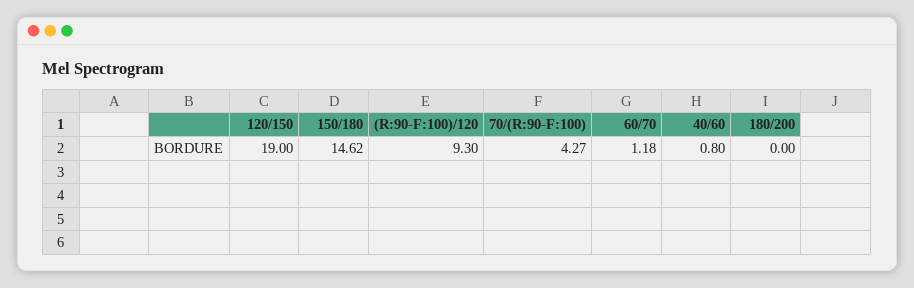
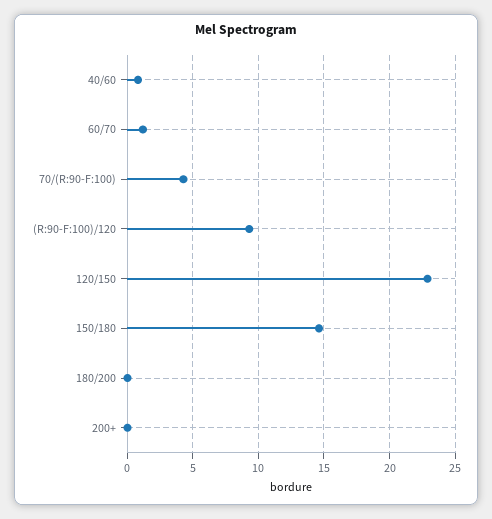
  {
-   "120/150": 19,
+   "120/150": 23,
    "150/180": 14.62,
    "(R:90-F:100)/120": 9.3,
    "70/(R:90-F:100)": 4.27,
    "60/70": 1.18,
    "40/60": 0.8,
-   "180/200": 0
+   "180/200": 0,
+   "200+": 0
  }

